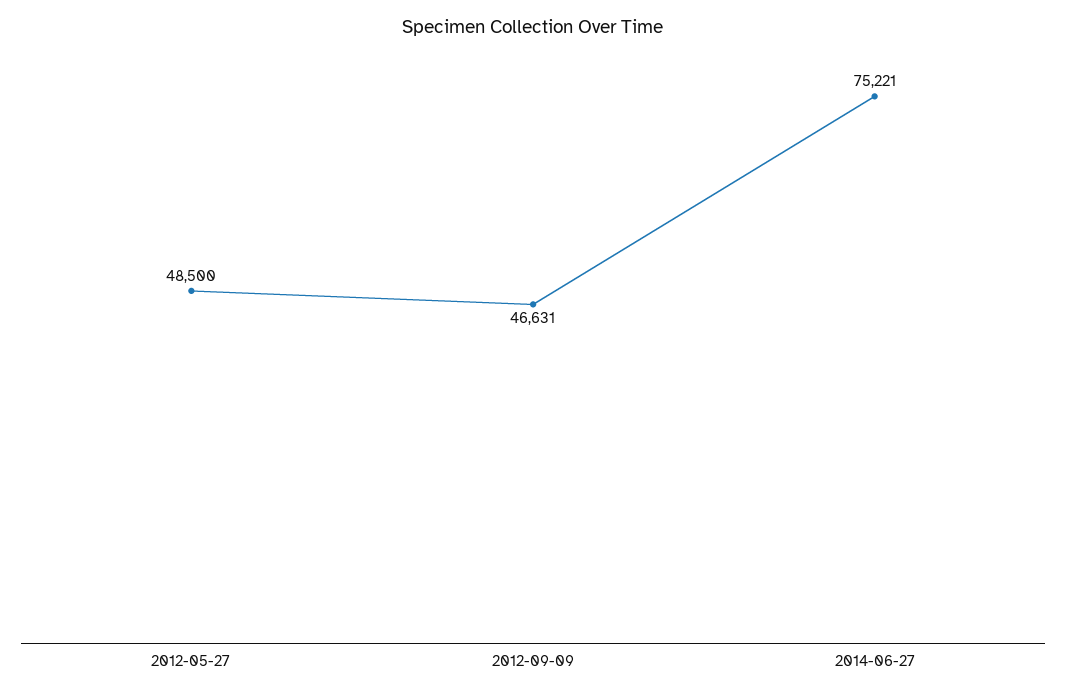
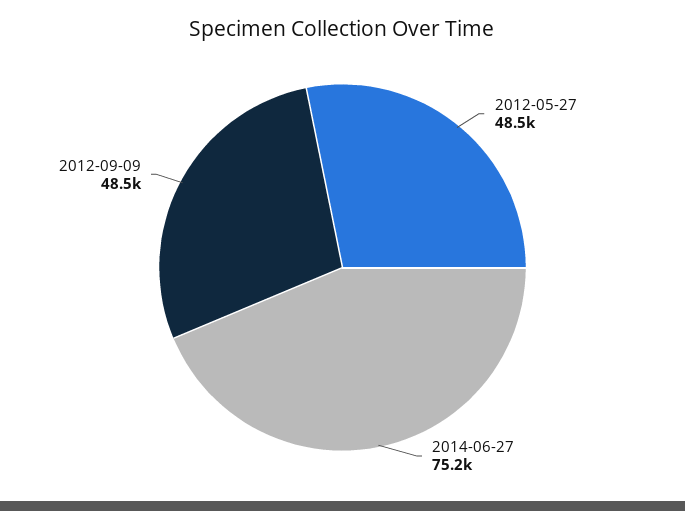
  {
    "2012-05-27": 48500,
-   "2012-09-09": 46631,
+   "2012-09-09": 48500,
    "2014-06-27": 75221
  }

